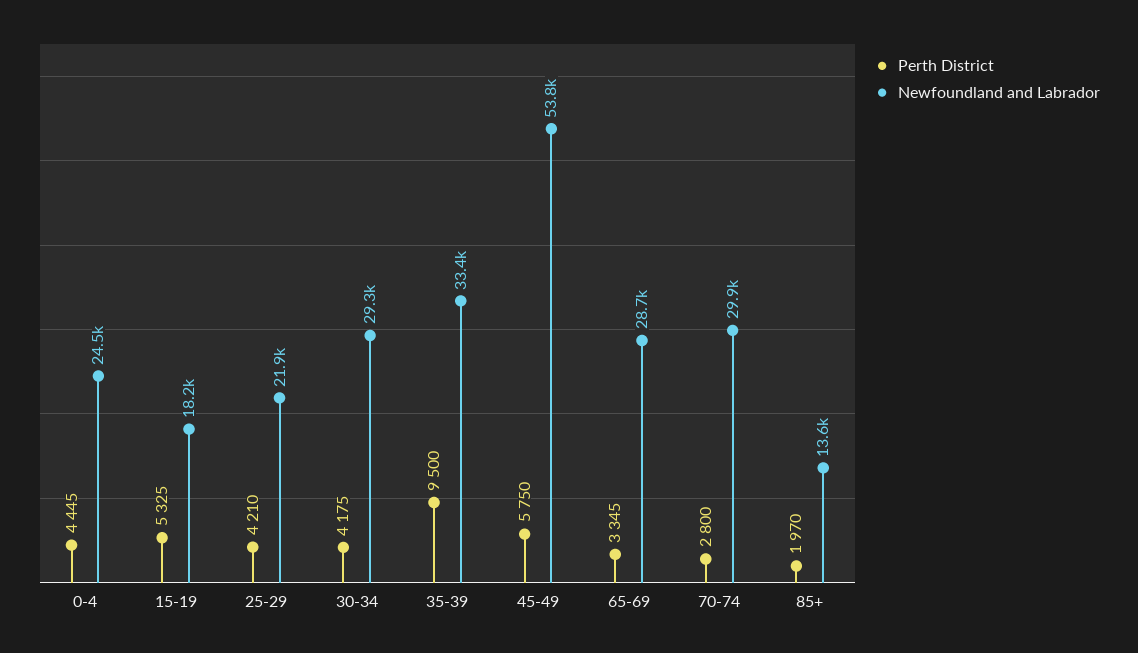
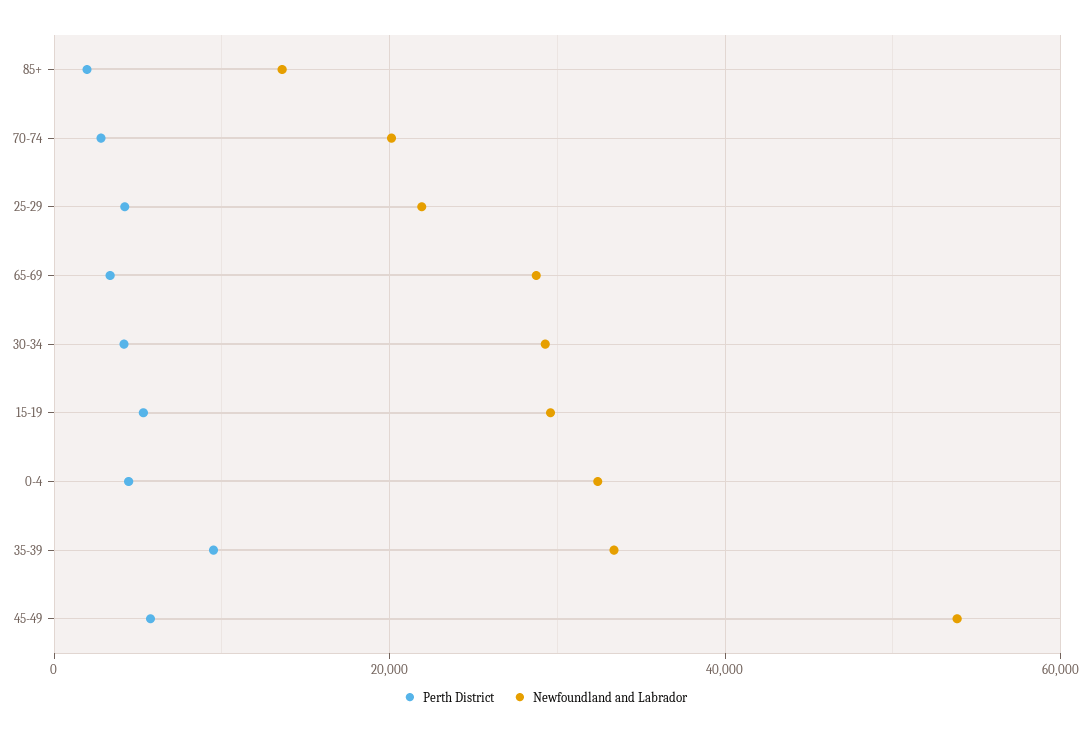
  {
    "Perth District": {
      "0-4": 4445,
      "15-19": 5325,
      "25-29": 4210,
      "30-34": 4175,
      "35-39": 9500,
      "45-49": 5750,
      "65-69": 3345,
      "70-74": 2800,
      "85+": 1970
    },
    "Newfoundland and Labrador": {
-     "0-4": 24500,
+     "0-4": 32000,
-     "15-19": 18200,
+     "15-19": 30000,
      "25-29": 21900,
      "30-34": 29300,
      "35-39": 33400,
      "45-49": 53800,
      "65-69": 28700,
-     "70-74": 29900,
+     "70-74": 20000,
      "85+": 13600
    }
  }

